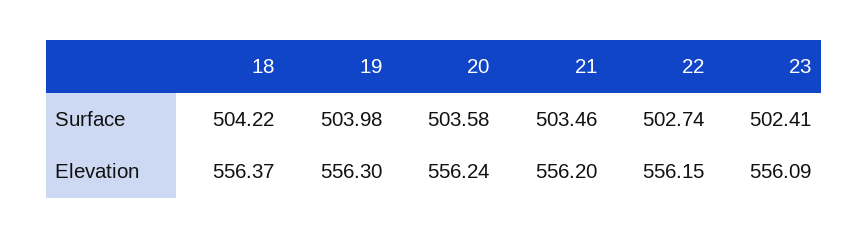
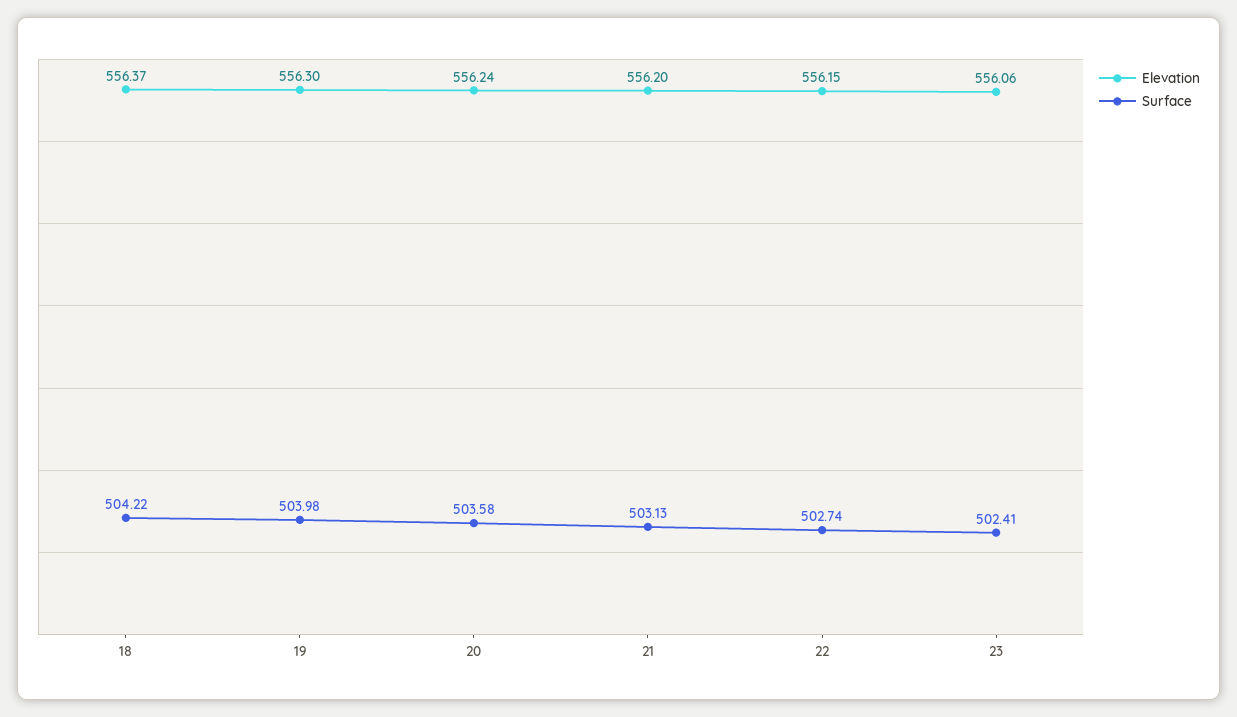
  {
    "Surface": {
      "18": 504.22,
      "19": 503.98,
      "20": 503.58,
-     "21": 503.46,
+     "21": 503.13,
      "22": 502.74,
      "23": 502.41
    },
    "Elevation": {
      "18": 556.37,
      "19": 556.3,
      "20": 556.24,
      "21": 556.2,
      "22": 556.15,
-     "23": 556.09
+     "23": 556.06
    }
  }

